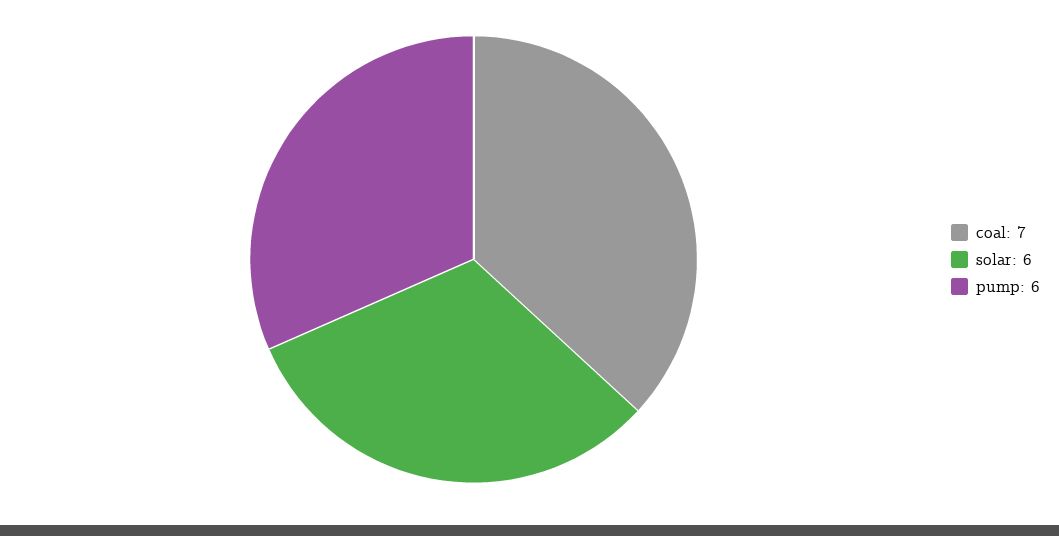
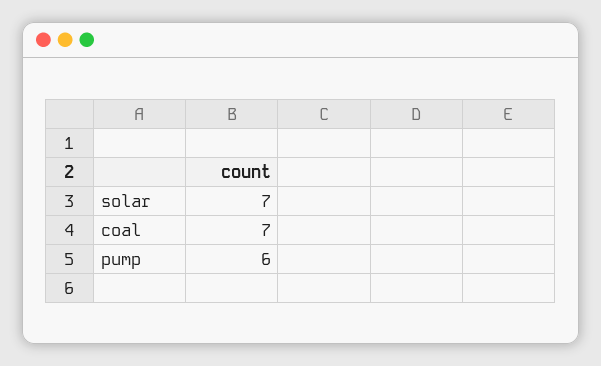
  {
    "coal": 7,
-   "solar": 6,
+   "solar": 7,
    "pump": 6
  }

